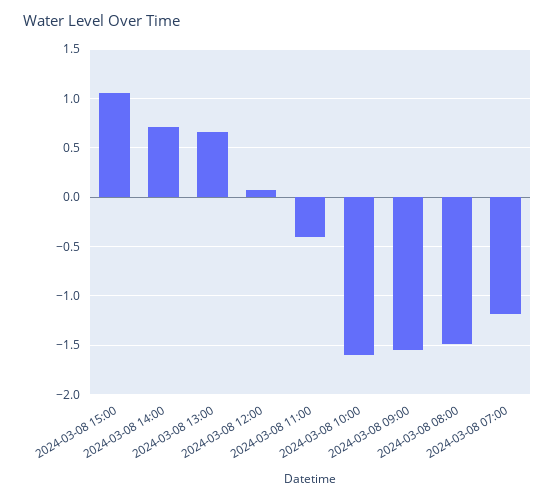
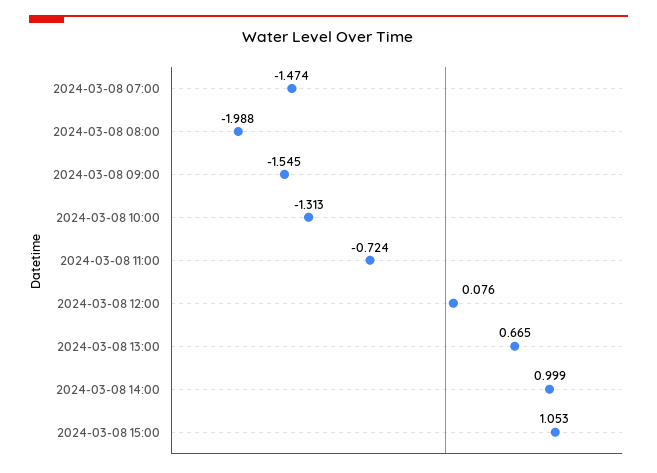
  {
    "2024-03-08 15:00": 1.053,
-   "2024-03-08 14:00": 0.7,
+   "2024-03-08 14:00": 0.999,
    "2024-03-08 13:00": 0.665,
    "2024-03-08 12:00": 0.076,
-   "2024-03-08 11:00": -0.4,
+   "2024-03-08 11:00": -0.724,
-   "2024-03-08 10:00": -1.6,
+   "2024-03-08 10:00": -1.313,
    "2024-03-08 09:00": -1.545,
-   "2024-03-08 08:00": -1.5,
+   "2024-03-08 08:00": -1.988,
-   "2024-03-08 07:00": -1.2
+   "2024-03-08 07:00": -1.474
  }

